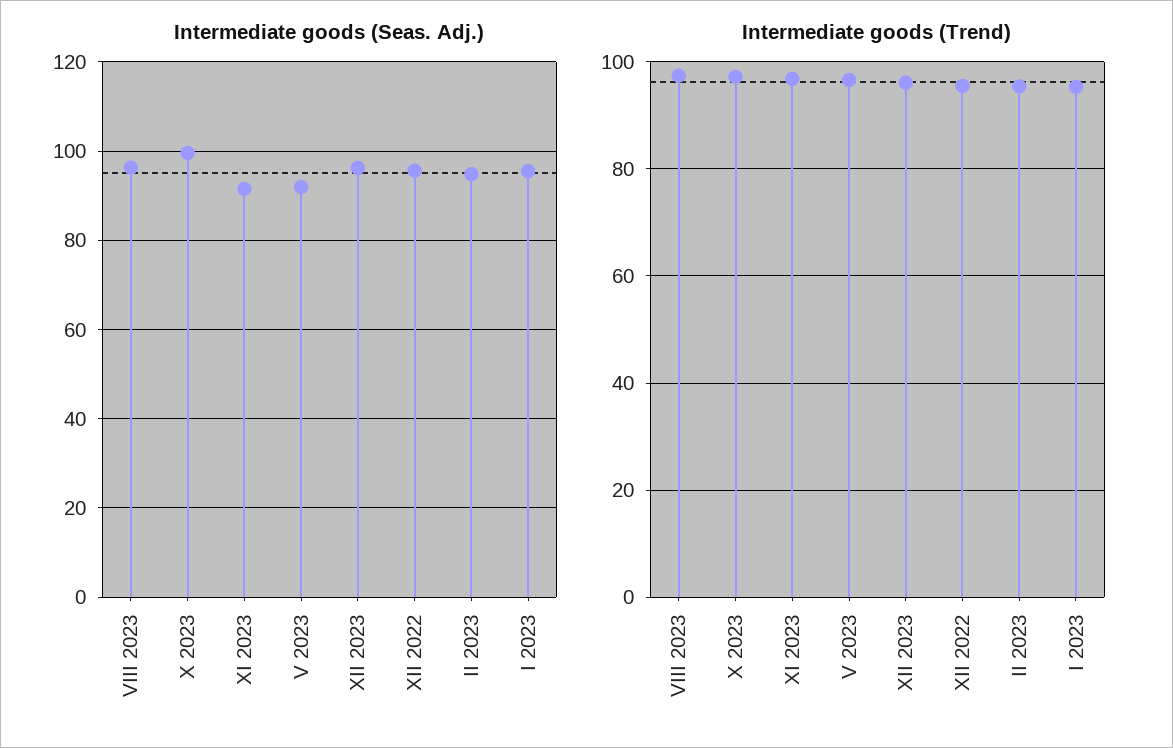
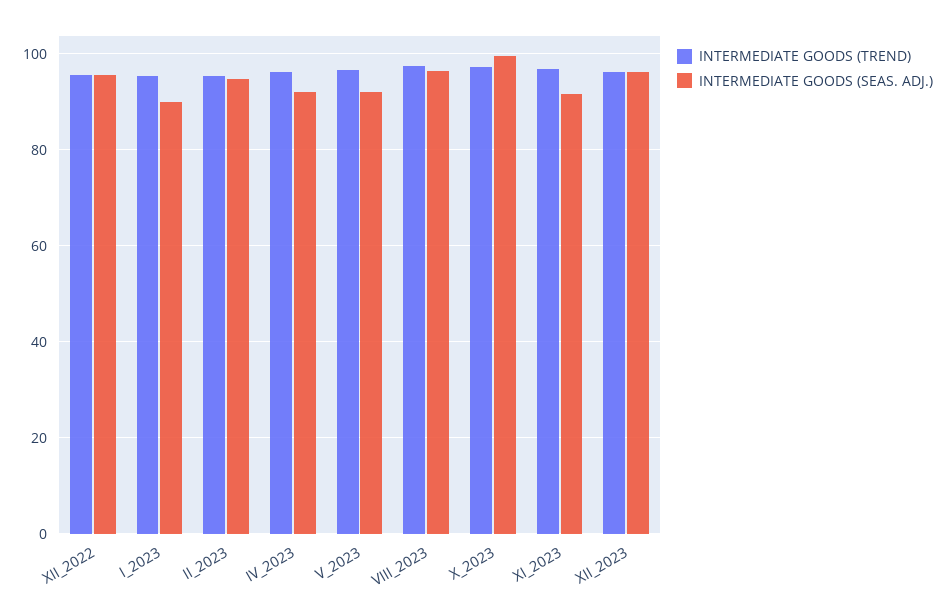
  {
    "Intermediate goods (Seas. Adj.)": {
      "VIII 2023": 96,
      "X 2023": 100,
      "XI 2023": 92,
      "V 2023": 92,
      "XII 2023": 96,
      "XII 2022": 96,
      "II 2023": 94,
-     "I 2023": 96
+     "I 2023": 90,
+     "IV_2023": 92
    },
    "Intermediate goods (Trend)": {
      "VIII 2023": 98,
      "X 2023": 98,
      "XI 2023": 96,
      "V 2023": 96,
      "XII 2023": 96,
      "XII 2022": 96,
      "II 2023": 96,
-     "I 2023": 96
+     "I 2023": 96,
+     "IV_2023": 96
    }
  }

